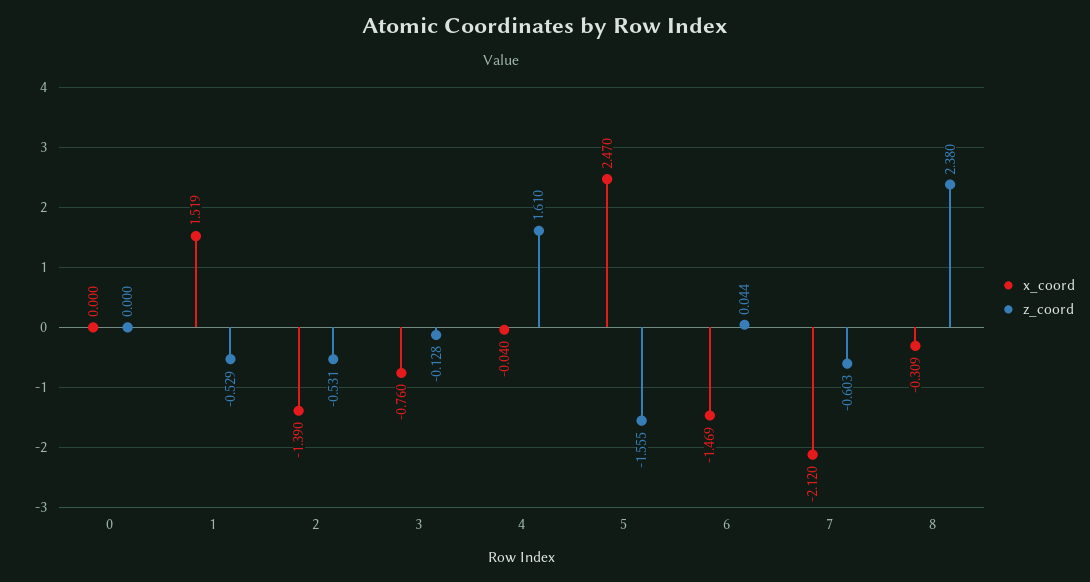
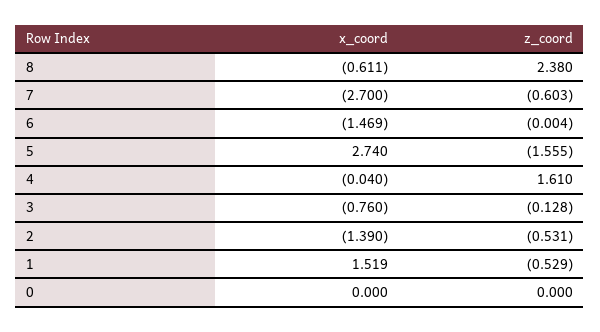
  {
    "x_coord": {
      "0": 0,
      "1": 1.519,
      "2": -1.39,
      "3": -0.76,
      "4": -0.04,
-     "5": 2.47,
+     "5": 2.74,
      "6": -1.469,
-     "7": -2.12,
+     "7": -2.7,
-     "8": -0.309
+     "8": -0.611
    },
    "z_coord": {
      "0": 0,
      "1": -0.529,
      "2": -0.531,
      "3": -0.128,
      "4": 1.61,
      "5": -1.555,
-     "6": 0.044,
+     "6": -0.004,
      "7": -0.603,
      "8": 2.38
    }
  }

